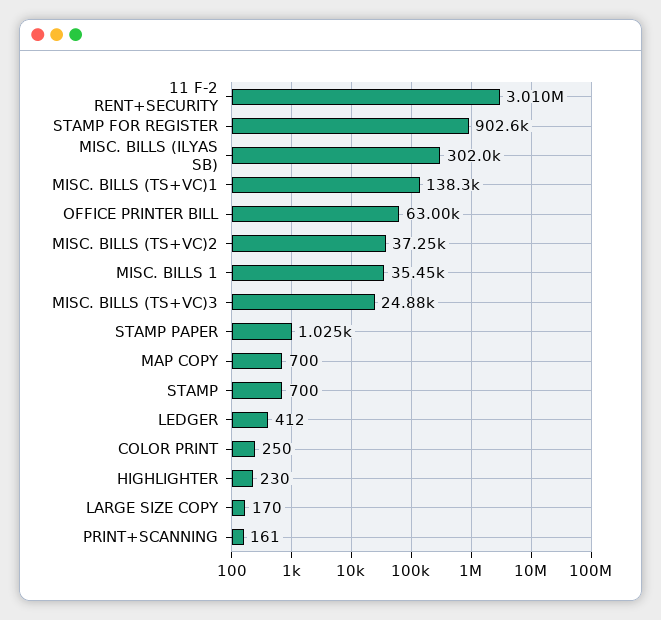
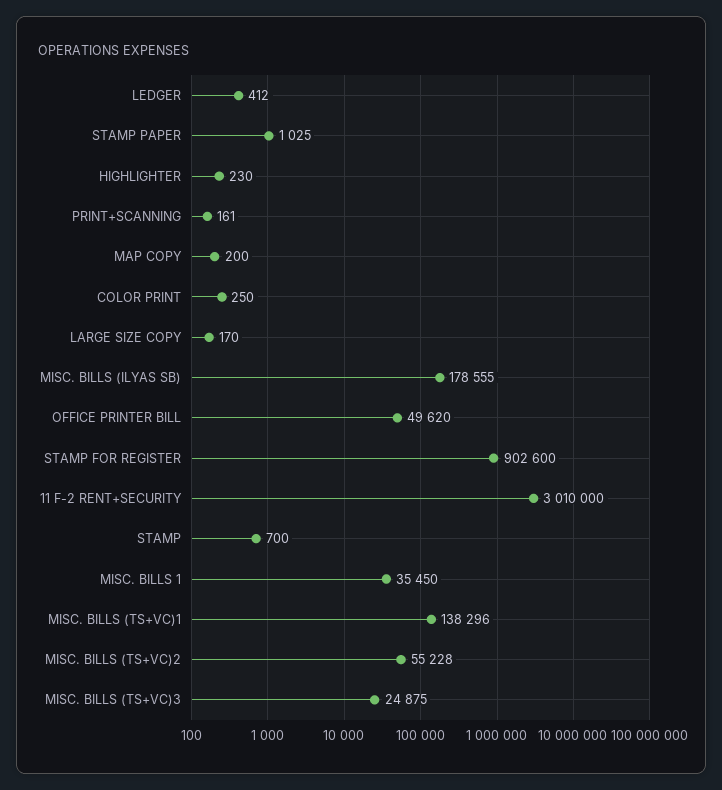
  {
    "11 F-2 RENT+SECURITY": 3010000,
    "STAMP FOR REGISTER": 902600,
-   "MISC. BILLS (ILYAS SB)": 302000,
+   "MISC. BILLS (ILYAS SB)": 178555,
    "MISC. BILLS (TS+VC)1": 138296,
-   "OFFICE PRINTER BILL": 63000,
+   "OFFICE PRINTER BILL": 49620,
-   "MISC. BILLS (TS+VC)2": 37250,
+   "MISC. BILLS (TS+VC)2": 55228,
    "MISC. BILLS 1": 35450,
    "MISC. BILLS (TS+VC)3": 24875,
    "STAMP PAPER": 1025,
-   "MAP COPY": 700,
+   "MAP COPY": 200,
    "STAMP": 700,
    "LEDGER": 412,
    "COLOR PRINT": 250,
    "HIGHLIGHTER": 230,
    "LARGE SIZE COPY": 170,
    "PRINT+SCANNING": 161
  }

